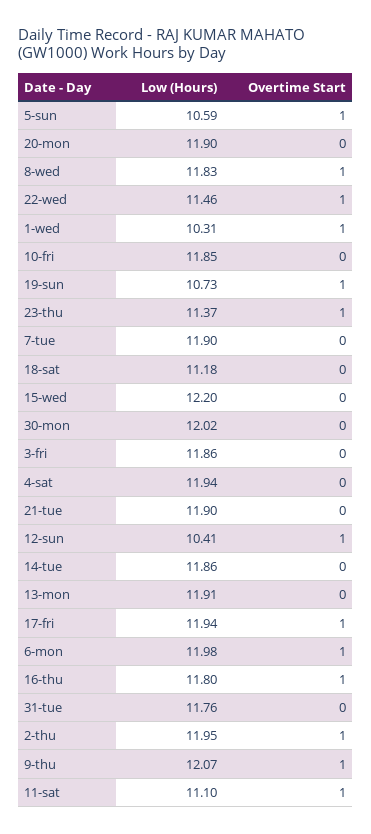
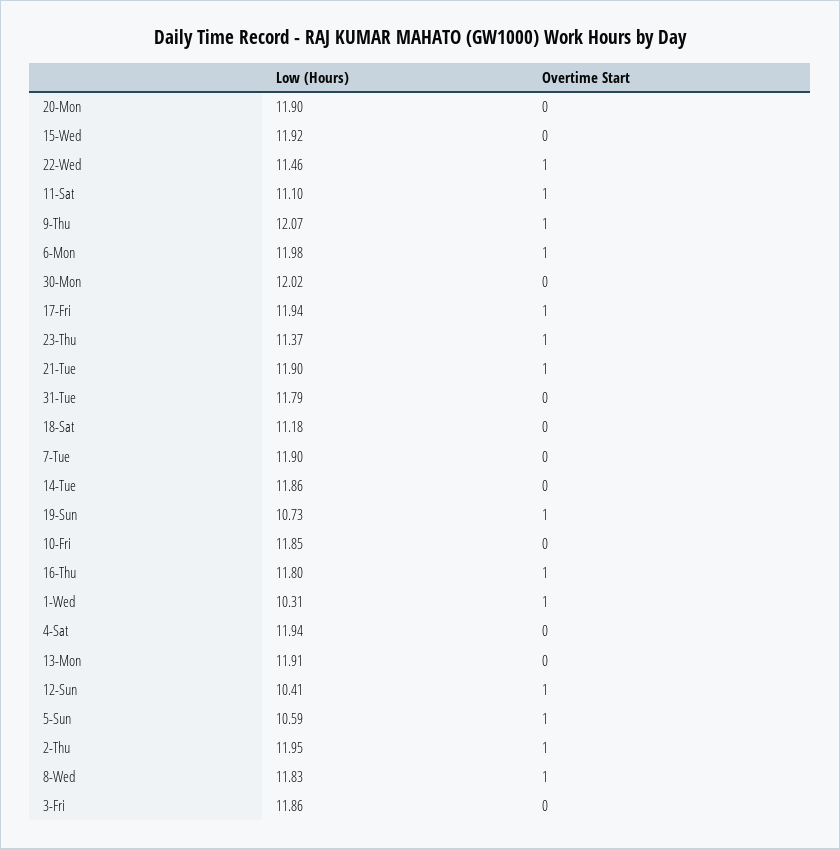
  {
    "Low (Hours)": {
      "5-sun": 10.59,
      "20-mon": 11.9,
      "8-wed": 11.83,
      "22-wed": 11.46,
      "1-wed": 10.31,
      "10-fri": 11.85,
      "19-sun": 10.73,
      "23-thu": 11.37,
      "7-tue": 11.9,
      "18-sat": 11.18,
-     "15-wed": 12.2,
+     "15-wed": 11.92,
      "30-mon": 12.02,
      "3-fri": 11.86,
      "4-sat": 11.94,
      "21-tue": 11.9,
      "12-sun": 10.41,
      "14-tue": 11.86,
      "13-mon": 11.91,
      "17-fri": 11.94,
      "6-mon": 11.98,
      "16-thu": 11.8,
-     "31-tue": 11.76,
+     "31-tue": 11.79,
      "2-thu": 11.95,
      "9-thu": 12.07,
      "11-sat": 11.1
    },
    "Overtime Start": {
      "5-sun": 1,
      "20-mon": 0,
      "8-wed": 1,
      "22-wed": 1,
      "1-wed": 1,
      "10-fri": 0,
      "19-sun": 1,
      "23-thu": 1,
      "7-tue": 0,
      "18-sat": 0,
      "15-wed": 0,
      "30-mon": 0,
      "3-fri": 0,
      "4-sat": 0,
-     "21-tue": 0,
+     "21-tue": 1,
      "12-sun": 1,
      "14-tue": 0,
      "13-mon": 0,
      "17-fri": 1,
      "6-mon": 1,
      "16-thu": 1,
      "31-tue": 0,
      "2-thu": 1,
      "9-thu": 1,
      "11-sat": 1
    }
  }

